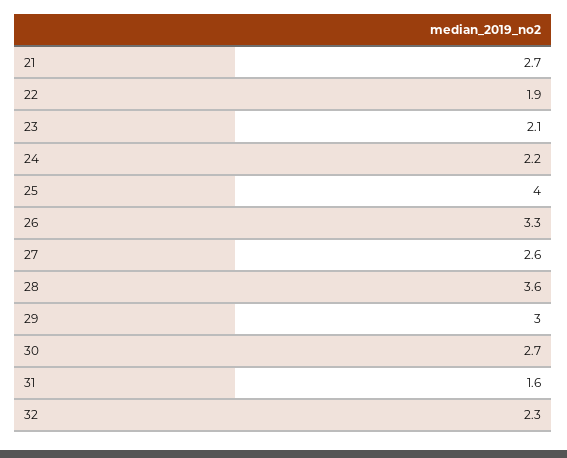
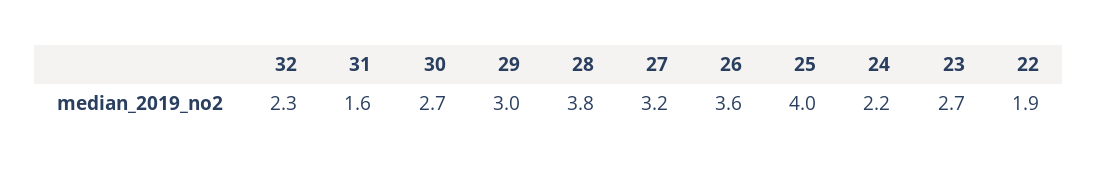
  {
-   "21": 2.7,
    "22": 1.9,
-   "23": 2.1,
+   "23": 2.7,
    "24": 2.2,
    "25": 4,
-   "26": 3.3,
+   "26": 3.6,
-   "27": 2.6,
+   "27": 3.2,
-   "28": 3.6,
+   "28": 3.8,
    "29": 3,
    "30": 2.7,
    "31": 1.6,
    "32": 2.3
  }

